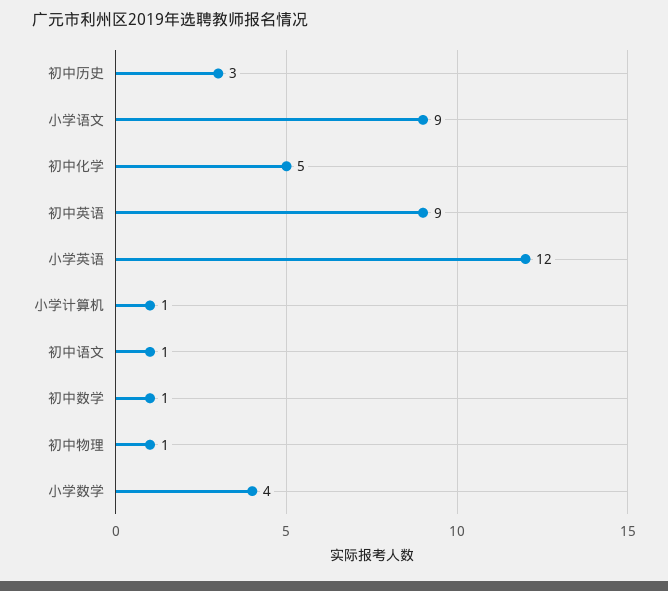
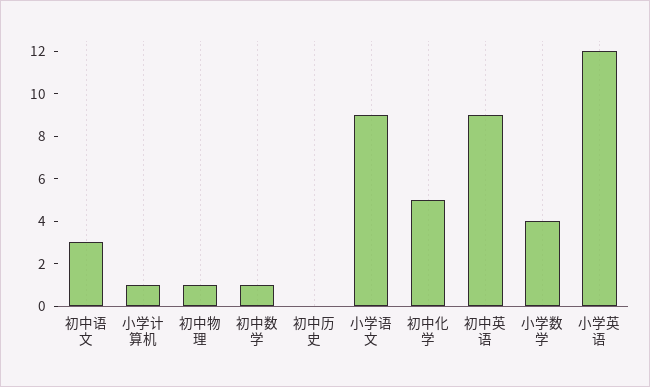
  {
-   "初中历史": 3,
+   "初中历史": 0,
    "小学语文": 9,
    "初中化学": 5,
    "初中英语": 9,
    "小学英语": 12,
    "小学计算机": 1,
-   "初中语文": 1,
+   "初中语文": 3,
    "初中数学": 1,
    "初中物理": 1,
    "小学数学": 4
  }

